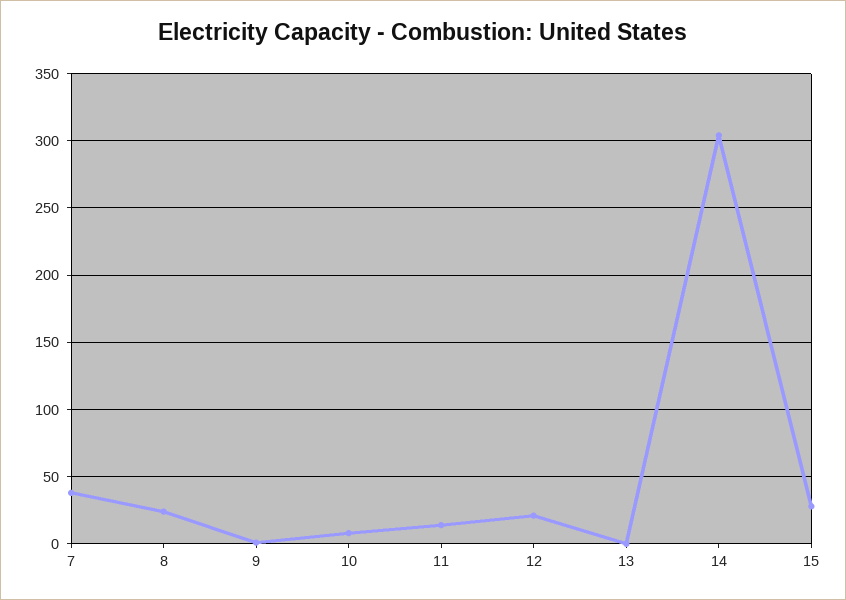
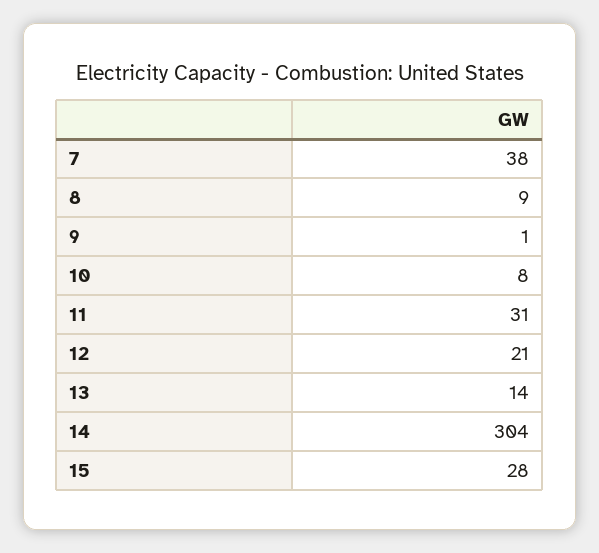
  {
    "7": 38,
-   "8": 25,
+   "8": 9,
    "9": 1,
    "10": 8,
-   "11": 15,
+   "11": 31,
    "12": 21,
-   "13": 0,
+   "13": 14,
    "14": 304,
    "15": 28
  }

